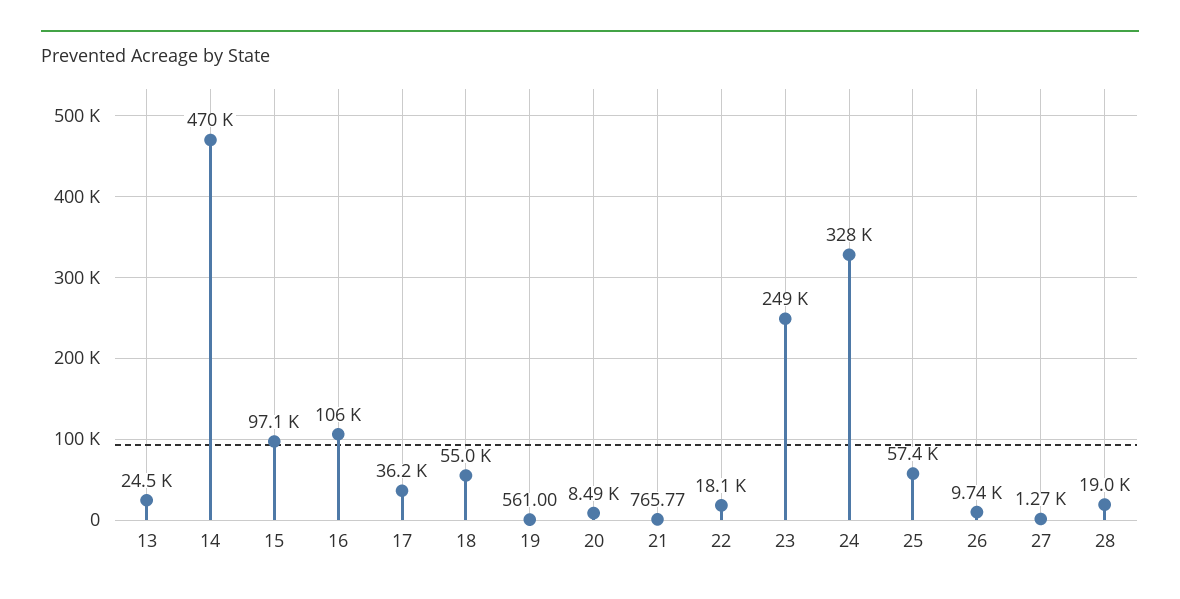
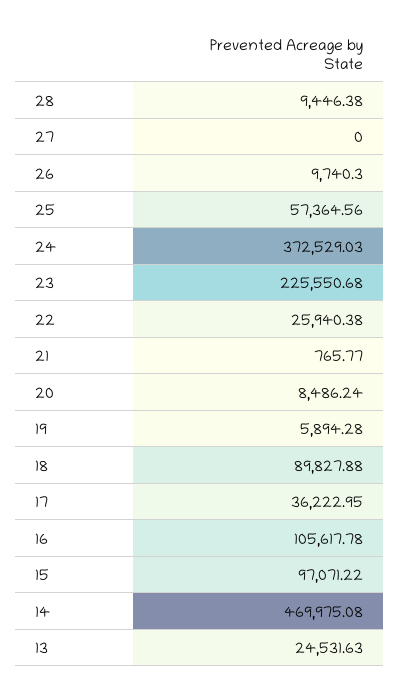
  {
    "13": 24531.63,
    "14": 469975.08,
    "15": 97071.22,
    "16": 105617.78,
    "17": 36222.95,
-   "18": 55000,
+   "18": 89827.88,
-   "19": 561,
+   "19": 5894.28,
    "20": 8486.24,
    "21": 765.77,
-   "22": 18100,
+   "22": 25940.38,
-   "23": 249000,
+   "23": 225550.68,
-   "24": 328000,
+   "24": 372529.03,
    "25": 57364.56,
    "26": 9740.3,
-   "27": 1270,
+   "27": 0,
-   "28": 19000
+   "28": 9446.38
  }

